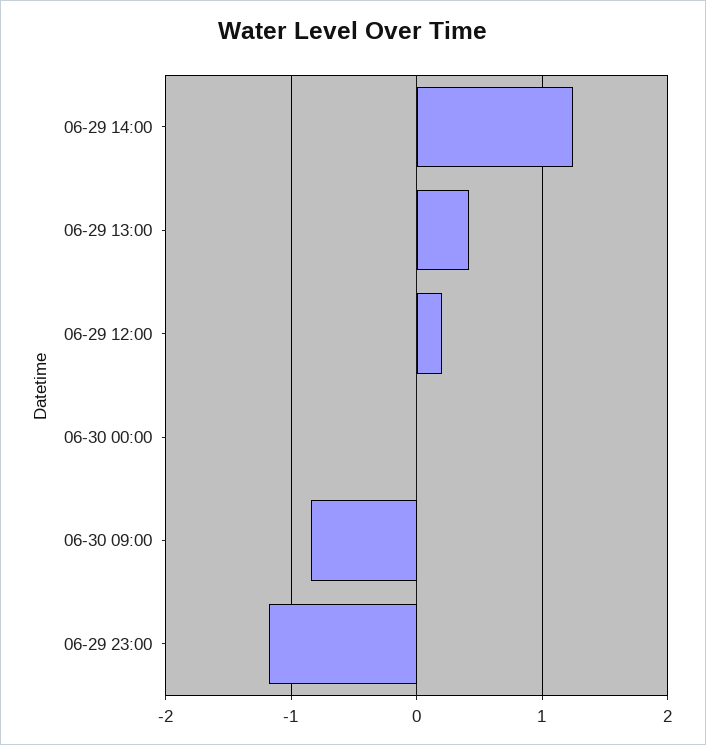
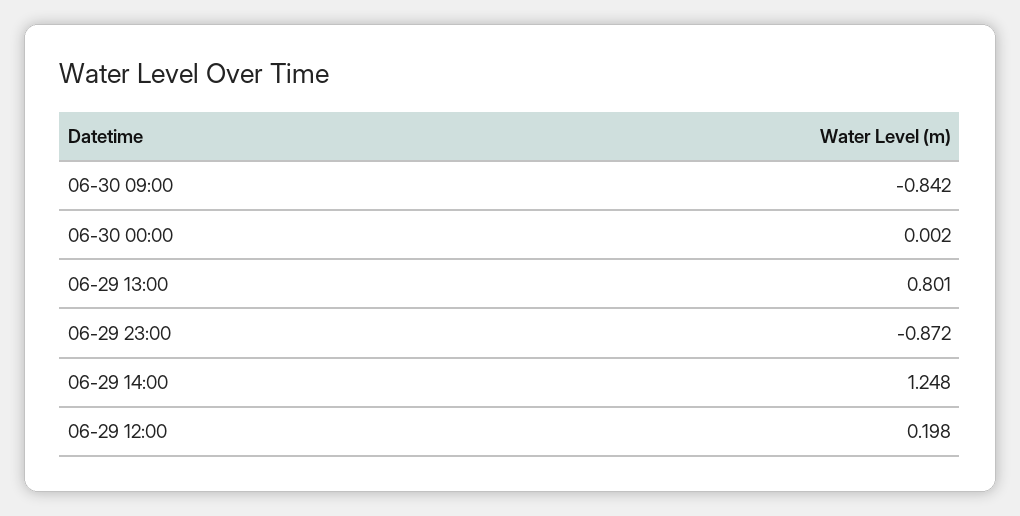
  {
    "06-29 14:00": 1.248,
-   "06-29 13:00": 0.4,
+   "06-29 13:00": 0.801,
    "06-29 12:00": 0.198,
    "06-30 00:00": 0.002,
    "06-30 09:00": -0.842,
-   "06-29 23:00": -1.2
+   "06-29 23:00": -0.872
  }

